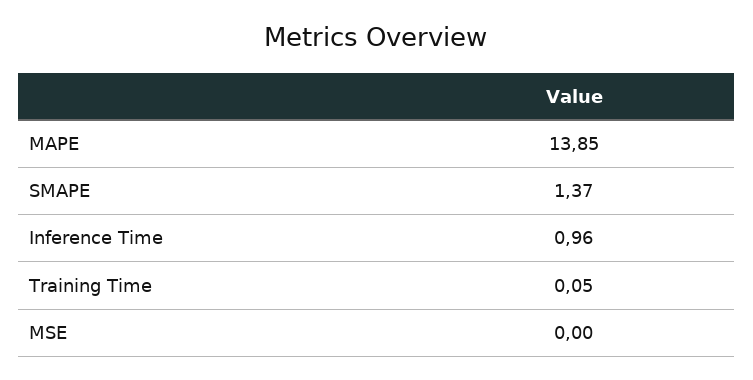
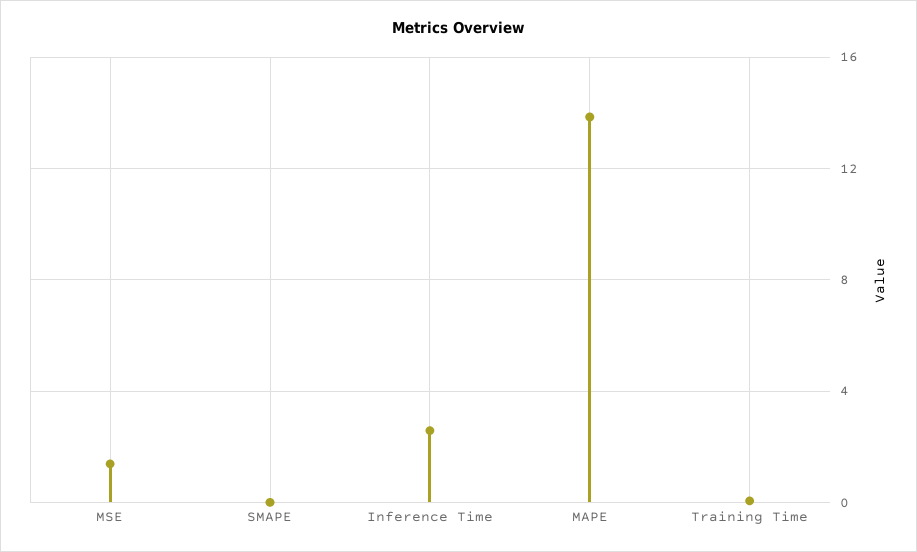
  {
    "MAPE": 13.85,
-   "SMAPE": 1.37,
+   "SMAPE": 0,
-   "Inference Time": 0.96,
+   "Inference Time": 2.5,
    "Training Time": 0.05,
-   "MSE": 0
+   "MSE": 1.5
  }

